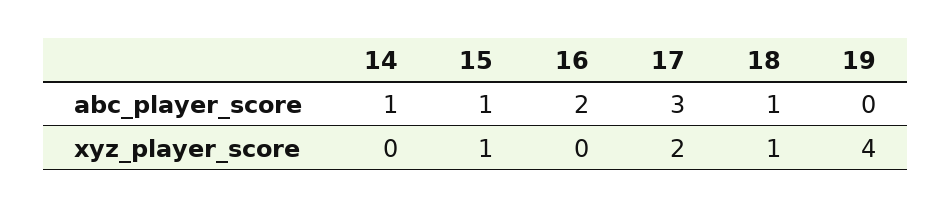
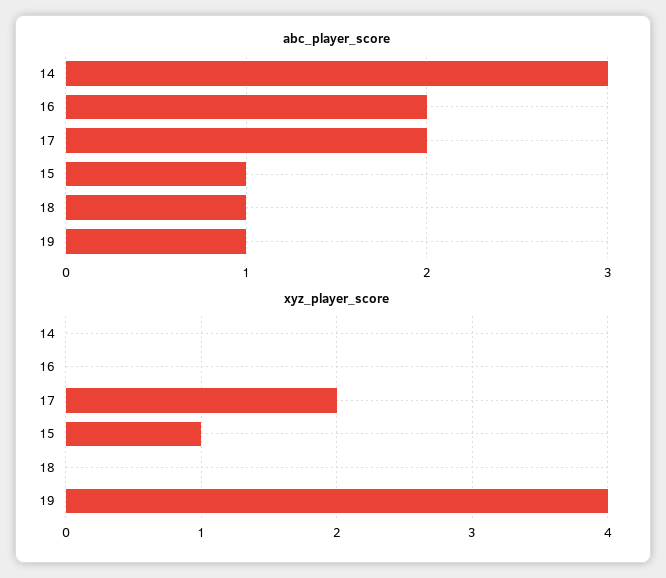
  {
    "abc_player_score": {
-     "14": 1,
+     "14": 3,
      "15": 1,
      "16": 2,
-     "17": 3,
+     "17": 2,
      "18": 1,
-     "19": 0
+     "19": 1
    },
    "xyz_player_score": {
      "14": 0,
      "15": 1,
      "16": 0,
      "17": 2,
-     "18": 1,
+     "18": 0,
      "19": 4
    }
  }

